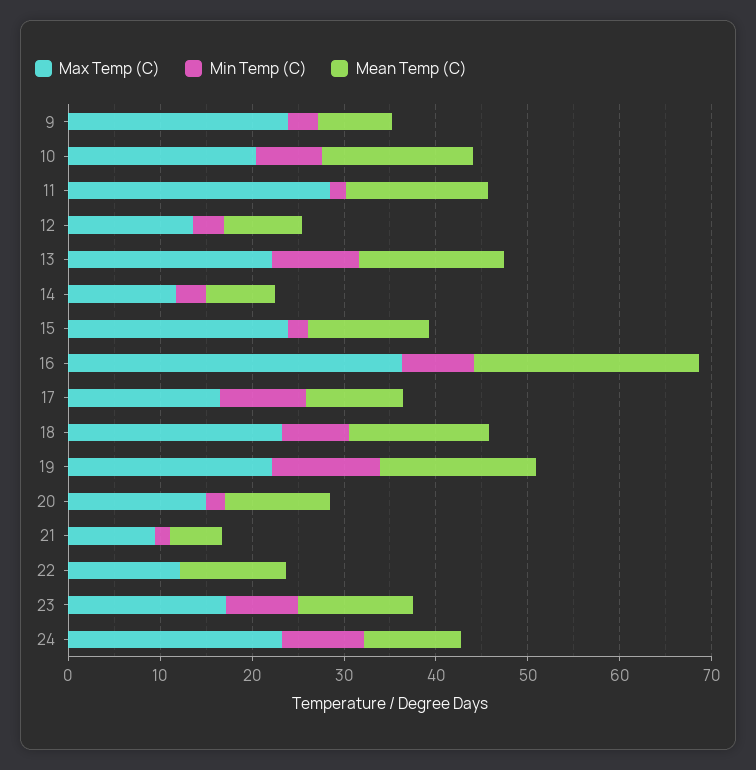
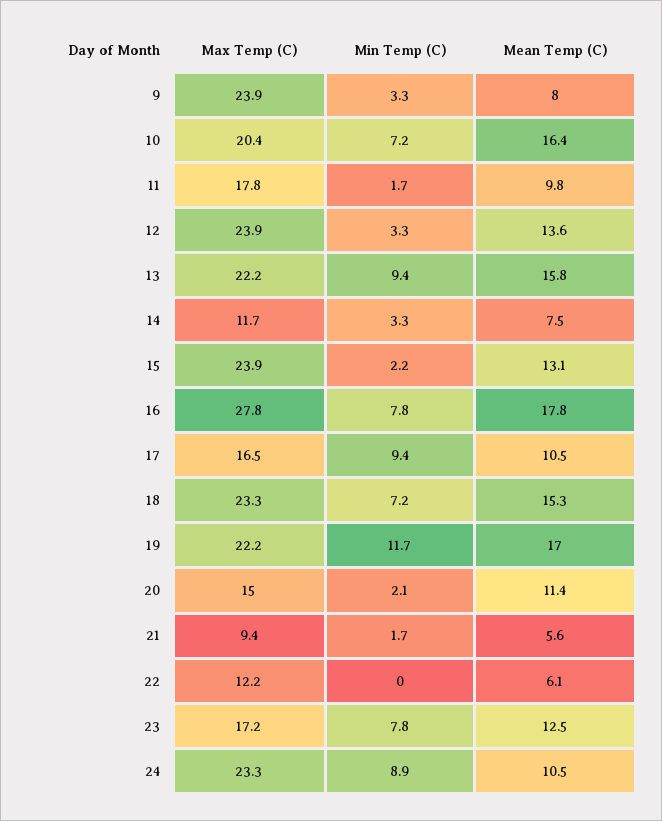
  {
    "Max Temp (C)": {
      "9": 23.9,
      "10": 20.4,
-     "11": 28,
+     "11": 17.8,
-     "12": 14,
+     "12": 23.9,
      "13": 22.2,
      "14": 11.7,
      "15": 23.9,
-     "16": 36,
+     "16": 27.8,
      "17": 16.5,
      "18": 23.3,
      "19": 22.2,
      "20": 15,
      "21": 9.4,
      "22": 12.2,
      "23": 17.2,
      "24": 23.3
    },
    "Min Temp (C)": {
      "9": 3.3,
      "10": 7.2,
      "11": 1.7,
      "12": 3.3,
      "13": 9.4,
      "14": 3.3,
      "15": 2.2,
      "16": 7.8,
      "17": 9.4,
      "18": 7.2,
      "19": 11.7,
      "20": 2.1,
      "21": 1.7,
      "22": 0,
      "23": 7.8,
      "24": 8.9
    },
    "Mean Temp (C)": {
      "9": 8,
      "10": 16.4,
-     "11": 16,
+     "11": 9.8,
-     "12": 8,
+     "12": 13.6,
      "13": 15.8,
      "14": 7.5,
      "15": 13.1,
-     "16": 24,
+     "16": 17.8,
      "17": 10.5,
      "18": 15.3,
      "19": 17,
      "20": 11.4,
      "21": 5.6,
-     "22": 12,
+     "22": 6.1,
      "23": 12.5,
      "24": 10.5
    }
  }

